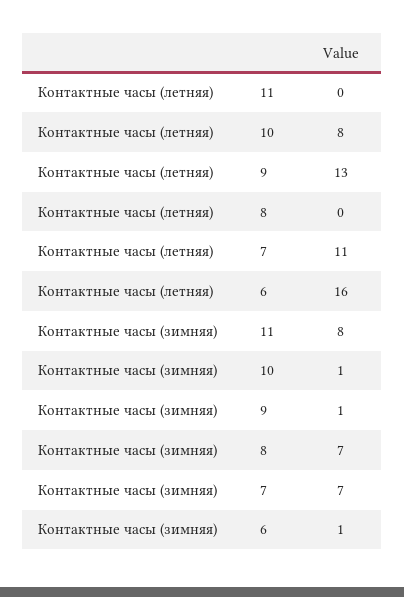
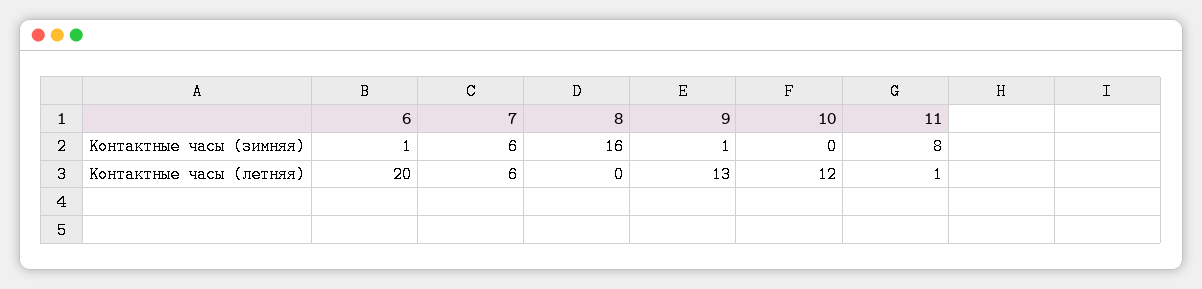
  {
    "Контактные часы (летняя)": {
-     "11": 0,
+     "11": 1,
-     "10": 8,
+     "10": 12,
      "9": 13,
      "8": 0,
-     "7": 11,
+     "7": 6,
-     "6": 16
+     "6": 20
    },
    "Контактные часы (зимняя)": {
      "11": 8,
-     "10": 1,
+     "10": 0,
      "9": 1,
-     "8": 7,
+     "8": 16,
-     "7": 7,
+     "7": 6,
      "6": 1
    }
  }

